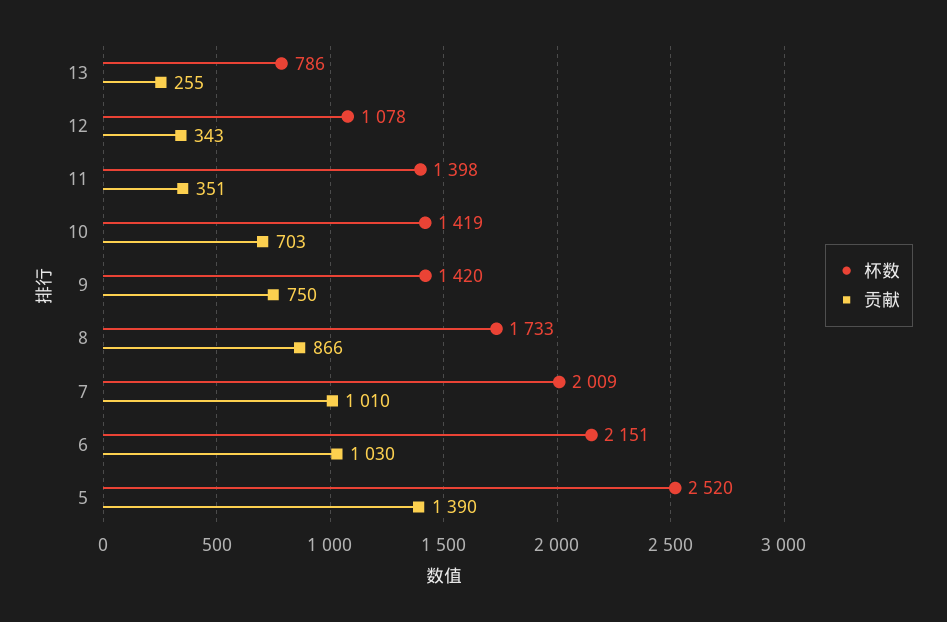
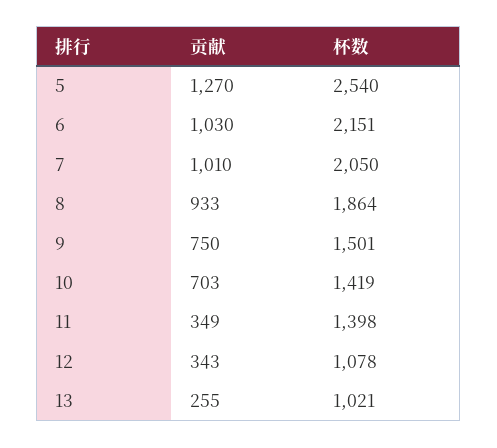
  {
    "杯数": {
-     "13": 786,
+     "13": 1021,
      "12": 1078,
      "11": 1398,
      "10": 1419,
-     "9": 1420,
+     "9": 1501,
-     "8": 1733,
+     "8": 1864,
-     "7": 2009,
+     "7": 2050,
      "6": 2151,
-     "5": 2520
+     "5": 2540
    },
    "贡献": {
      "13": 255,
      "12": 343,
-     "11": 351,
+     "11": 349,
      "10": 703,
      "9": 750,
-     "8": 866,
+     "8": 933,
      "7": 1010,
      "6": 1030,
-     "5": 1390
+     "5": 1270
    }
  }

